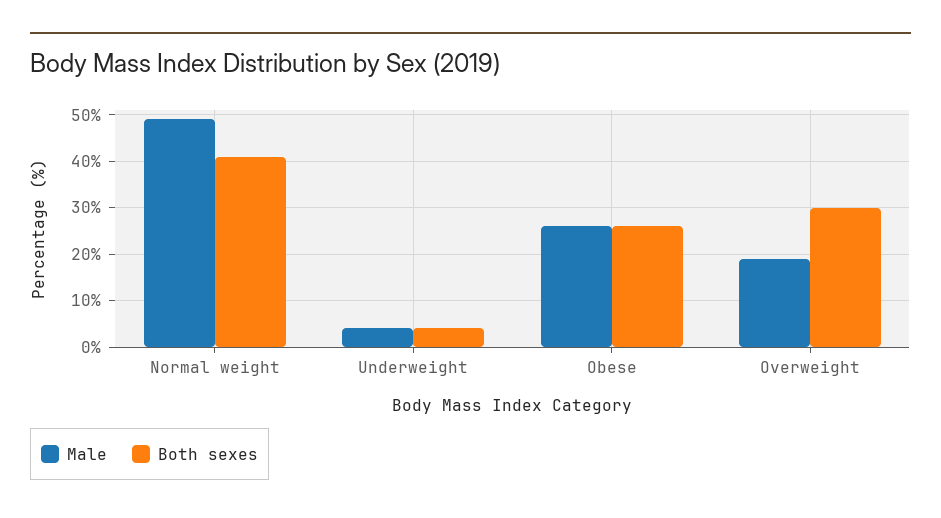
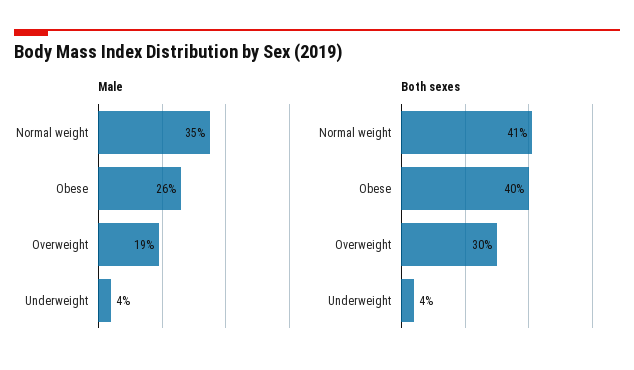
  {
    "Male": {
-     "Normal weight": 50,
+     "Normal weight": 35,
      "Underweight": 4,
      "Obese": 26,
      "Overweight": 19
    },
    "Both sexes": {
      "Normal weight": 41,
      "Underweight": 4,
-     "Obese": 25,
+     "Obese": 40,
      "Overweight": 30
    }
  }

